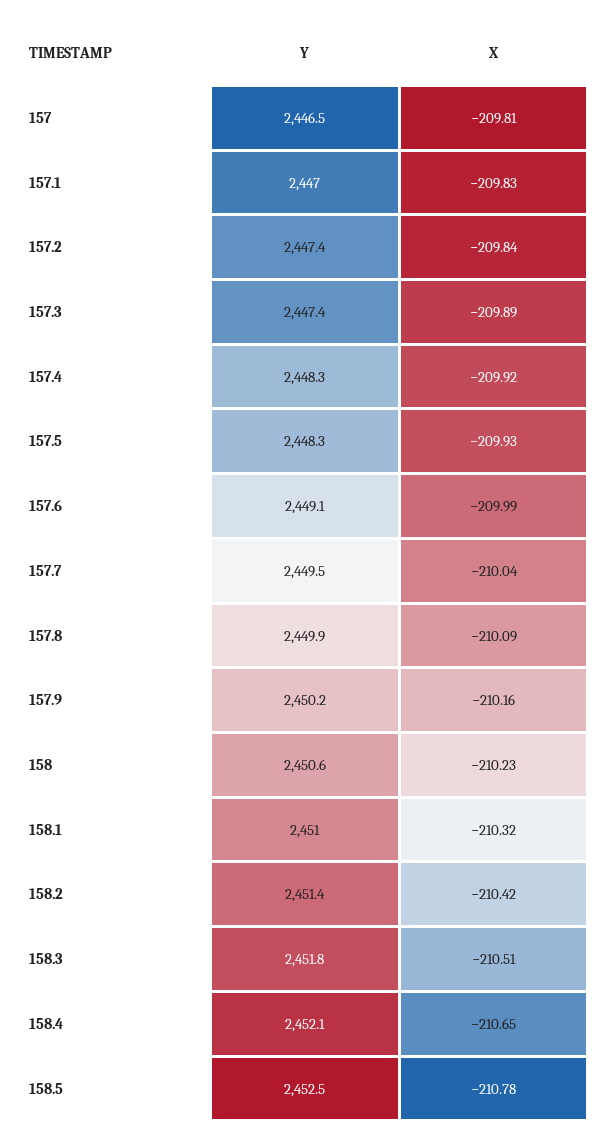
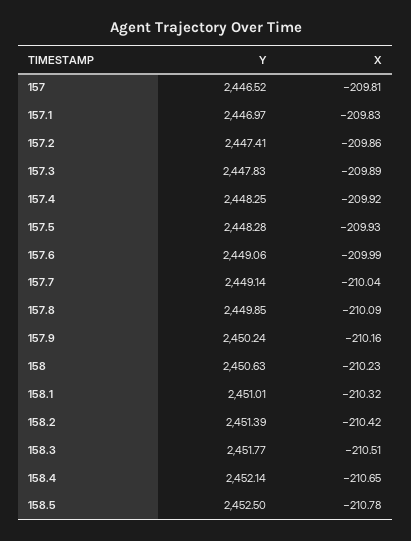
  {
    "Y": {
      "157": 2446.52,
      "157.1": 2446.97,
      "157.2": 2447.41,
-     "157.3": 2447.4,
+     "157.3": 2447.83,
      "157.4": 2448.25,
      "157.5": 2448.28,
      "157.6": 2449.06,
-     "157.7": 2449.5,
+     "157.7": 2449.14,
      "157.8": 2449.85,
      "157.9": 2450.24,
      "158": 2450.63,
      "158.1": 2451.01,
      "158.2": 2451.39,
      "158.3": 2451.77,
      "158.4": 2452.14,
      "158.5": 2452.5
    },
    "X": {
      "157": -209.81,
      "157.1": -209.83,
-     "157.2": -209.84,
+     "157.2": -209.86,
      "157.3": -209.89,
      "157.4": -209.92,
      "157.5": -209.93,
      "157.6": -209.99,
      "157.7": -210.04,
      "157.8": -210.09,
      "157.9": -210.16,
      "158": -210.23,
      "158.1": -210.32,
      "158.2": -210.42,
      "158.3": -210.51,
      "158.4": -210.65,
      "158.5": -210.78
    }
  }

